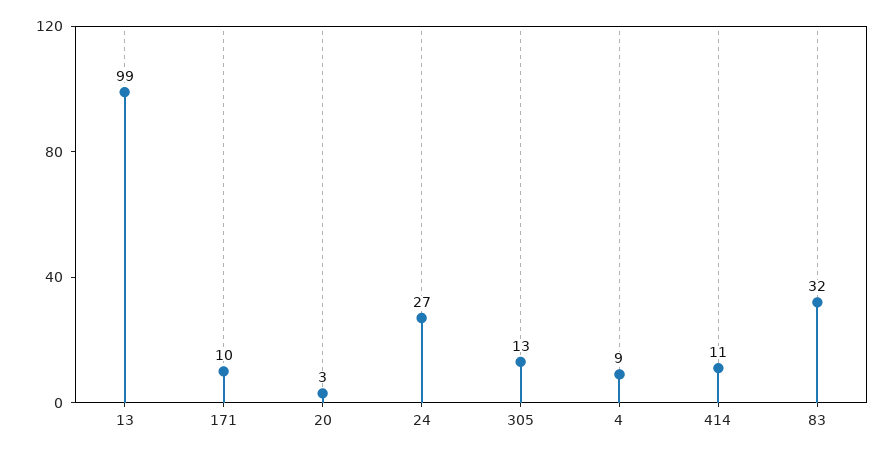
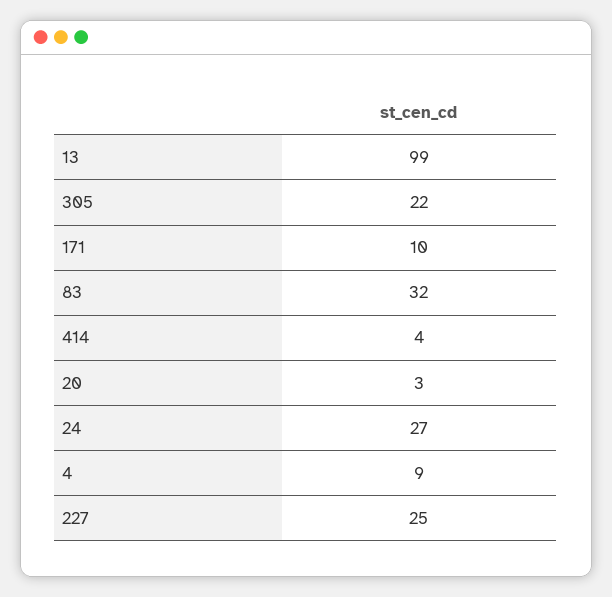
  {
    "13": 99,
    "171": 10,
    "20": 3,
    "24": 27,
-   "305": 13,
+   "305": 22,
    "4": 9,
-   "414": 11,
+   "414": 4,
-   "83": 32
+   "83": 32,
+   "227": 25
  }

